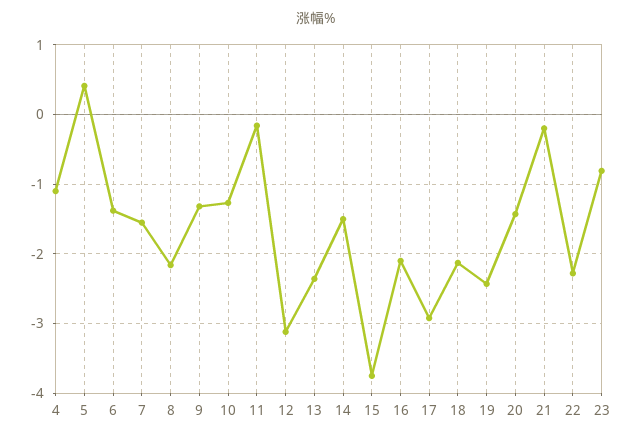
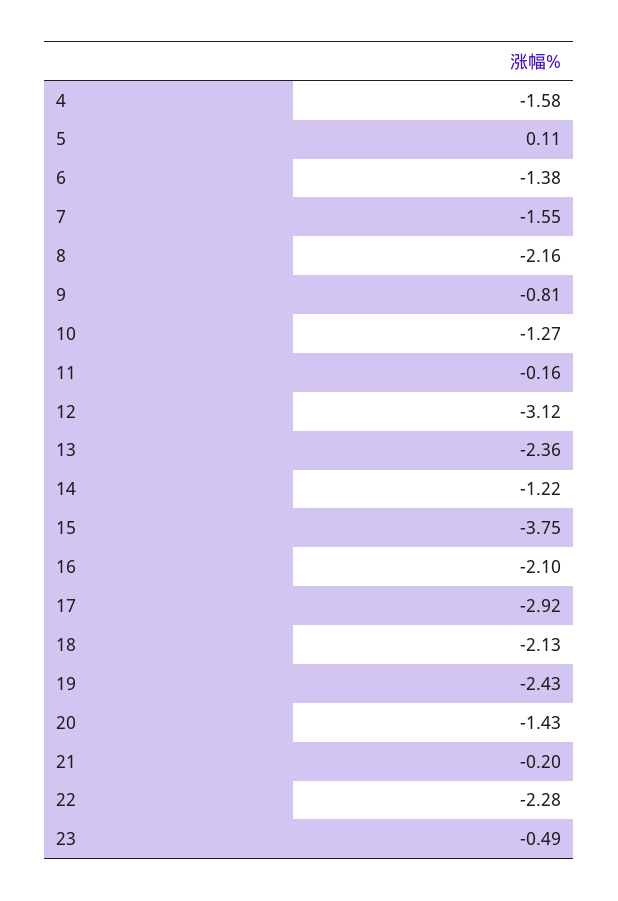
  {
-   "4": -1.1,
+   "4": -1.58,
-   "5": 0.4,
+   "5": 0.11,
    "6": -1.38,
    "7": -1.55,
    "8": -2.16,
-   "9": -1.3,
+   "9": -0.81,
    "10": -1.27,
    "11": -0.16,
    "12": -3.12,
    "13": -2.36,
-   "14": -1.5,
+   "14": -1.22,
    "15": -3.75,
    "16": -2.1,
    "17": -2.92,
    "18": -2.13,
    "19": -2.43,
    "20": -1.43,
    "21": -0.2,
    "22": -2.28,
-   "23": -0.8
+   "23": -0.49
  }

